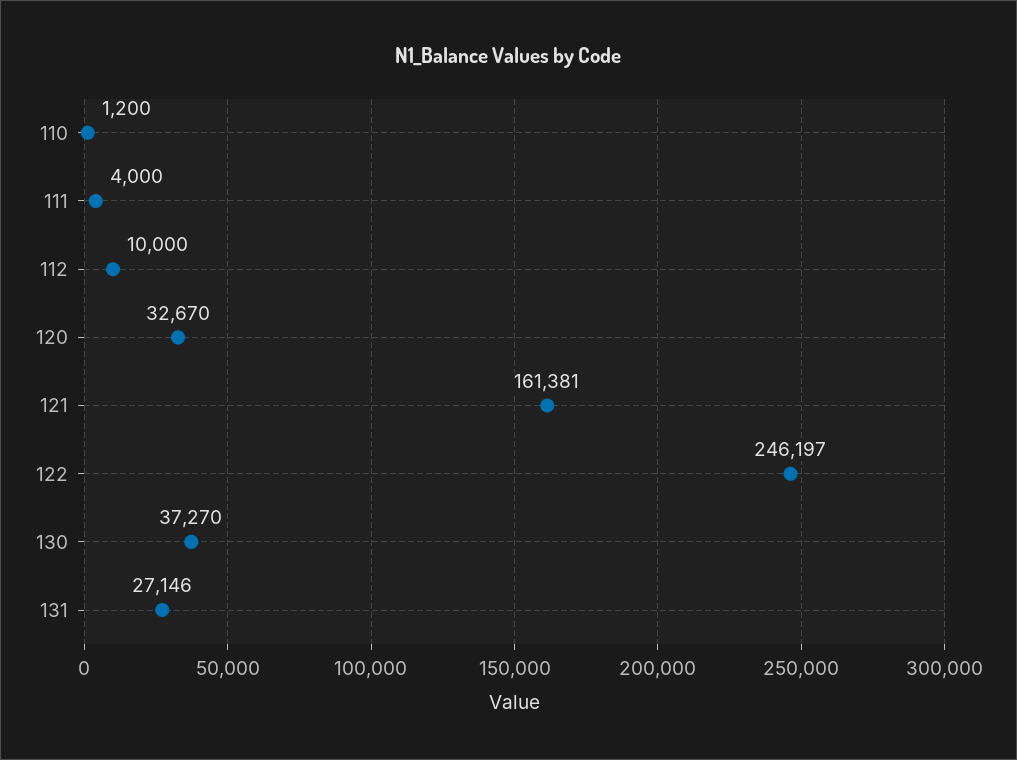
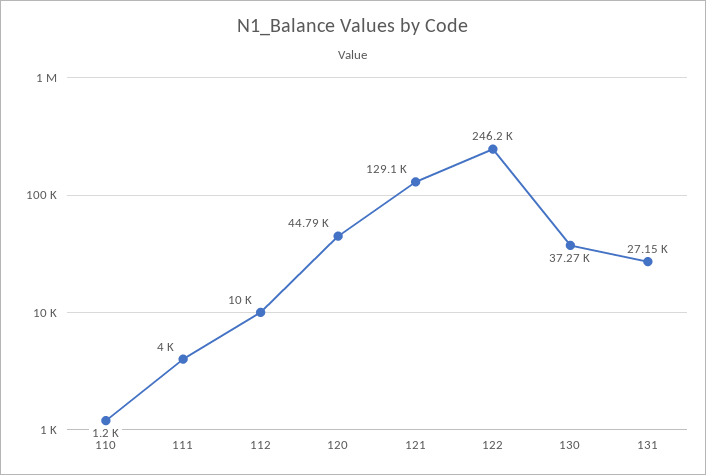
  {
    "110": 1200,
    "111": 4000,
    "112": 10000,
-   "120": 32670,
+   "120": 44790,
-   "121": 161381,
+   "121": 129100,
    "122": 246197,
    "130": 37270,
    "131": 27146
  }

